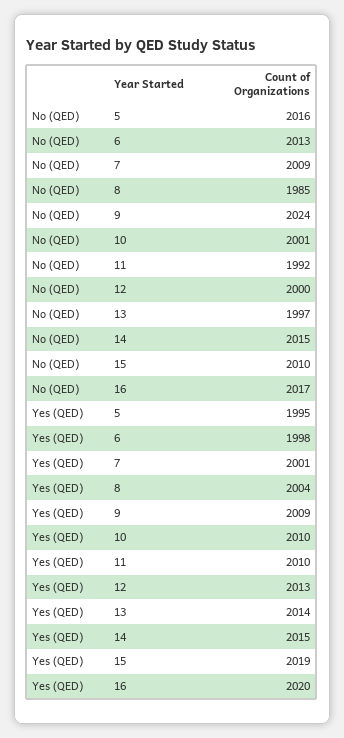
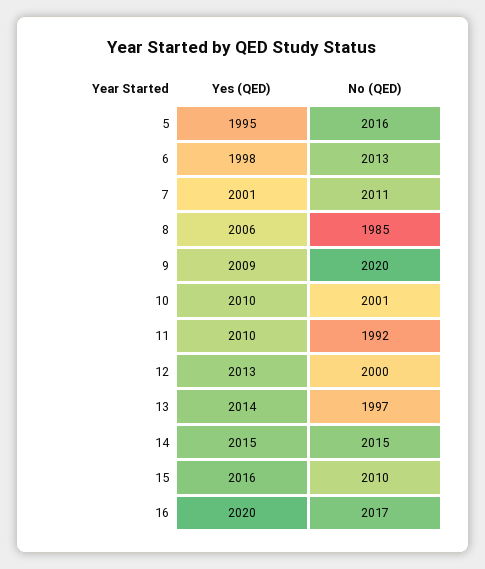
  {
    "No (QED)": {
      "5": 2016,
      "6": 2013,
-     "7": 2009,
+     "7": 2011,
      "8": 1985,
-     "9": 2024,
+     "9": 2020,
      "10": 2001,
      "11": 1992,
      "12": 2000,
      "13": 1997,
      "14": 2015,
      "15": 2010,
      "16": 2017
    },
    "Yes (QED)": {
      "5": 1995,
      "6": 1998,
      "7": 2001,
-     "8": 2004,
+     "8": 2006,
      "9": 2009,
      "10": 2010,
      "11": 2010,
      "12": 2013,
      "13": 2014,
      "14": 2015,
-     "15": 2019,
+     "15": 2016,
      "16": 2020
    }
  }

